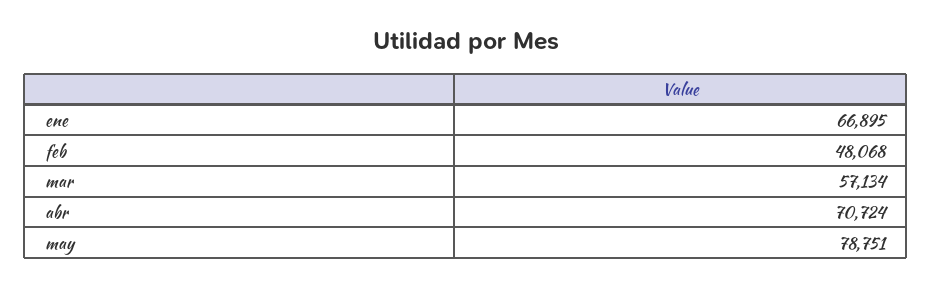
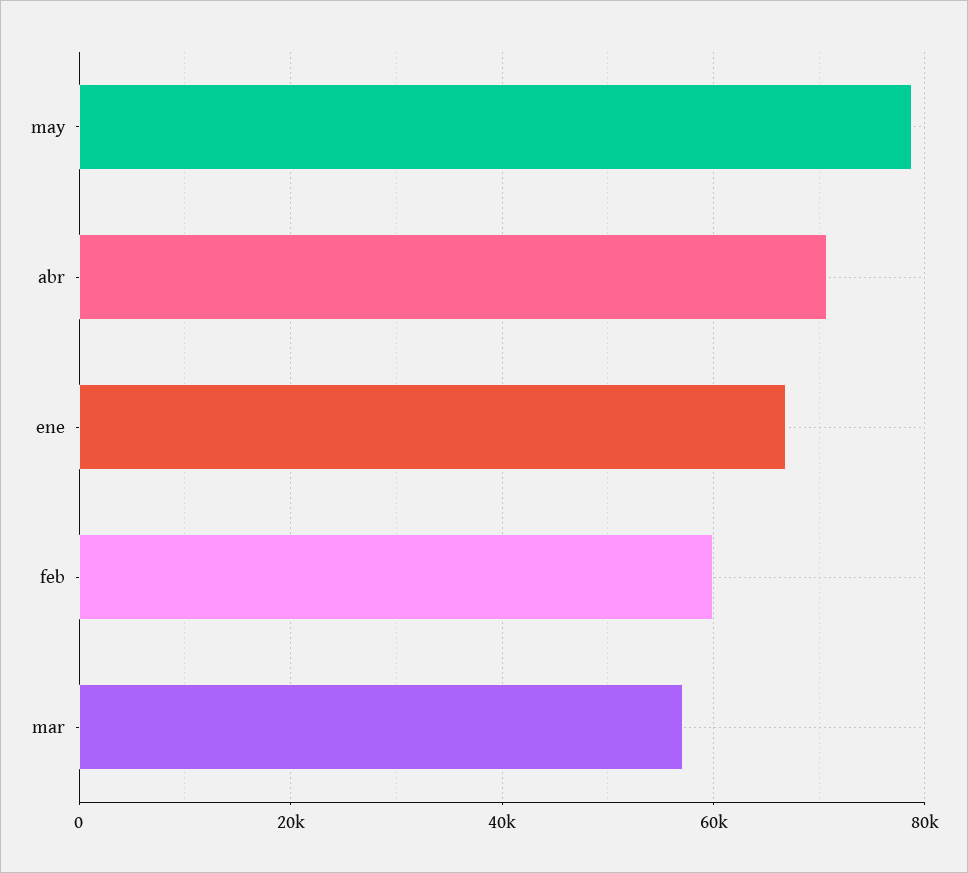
  {
    "ene": 66895,
-   "feb": 48068,
+   "feb": 60000,
    "mar": 57134,
    "abr": 70724,
    "may": 78751
  }

